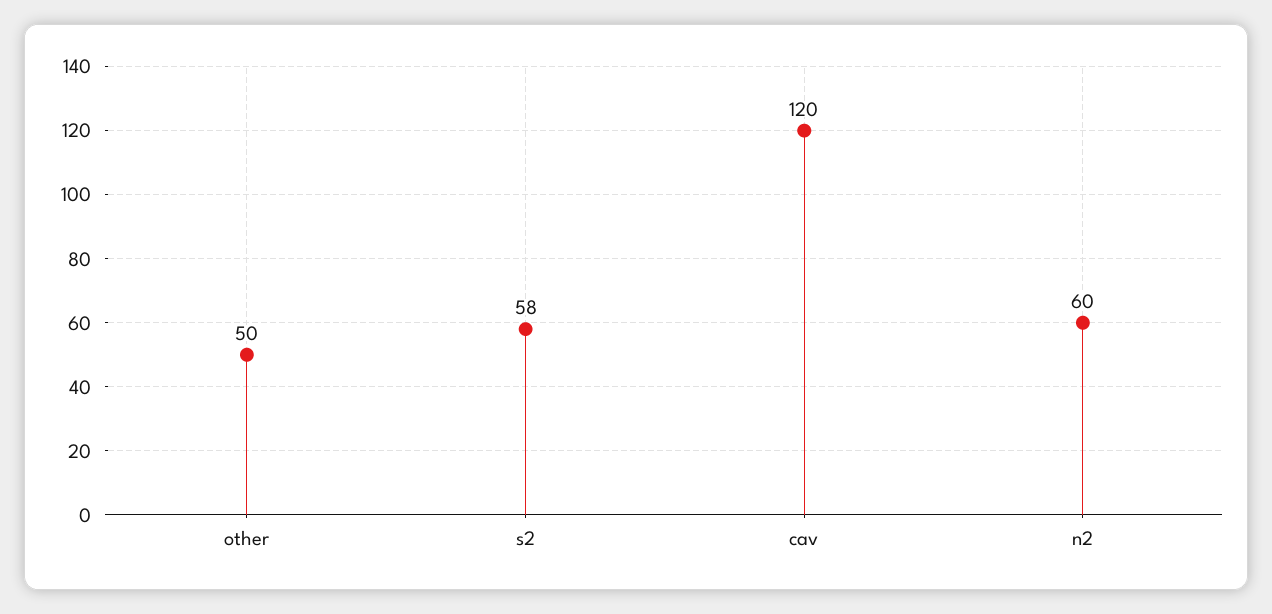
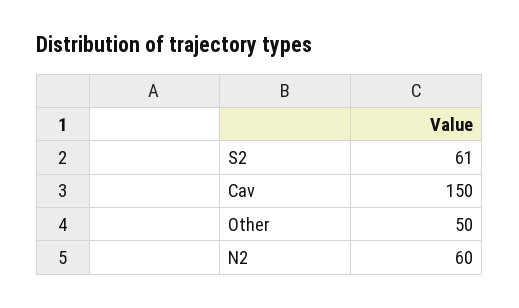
  {
    "other": 50,
-   "s2": 58,
+   "s2": 61,
-   "cav": 120,
+   "cav": 150,
    "n2": 60
  }

